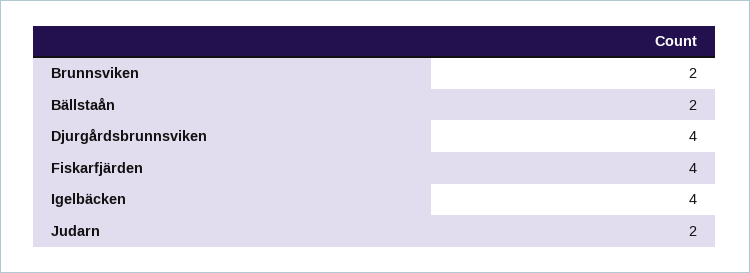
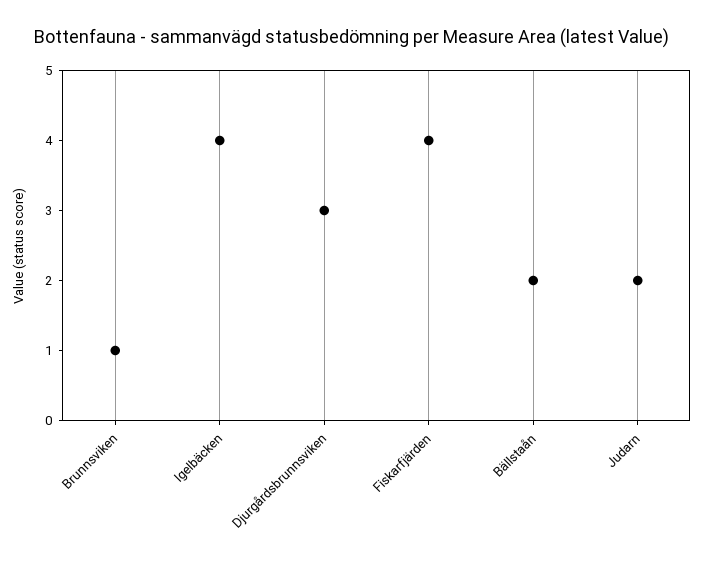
  {
-   "Brunnsviken": 2,
+   "Brunnsviken": 1,
    "Bällstaån": 2,
-   "Djurgårdsbrunnsviken": 4,
+   "Djurgårdsbrunnsviken": 3,
    "Fiskarfjärden": 4,
    "Igelbäcken": 4,
    "Judarn": 2
  }

